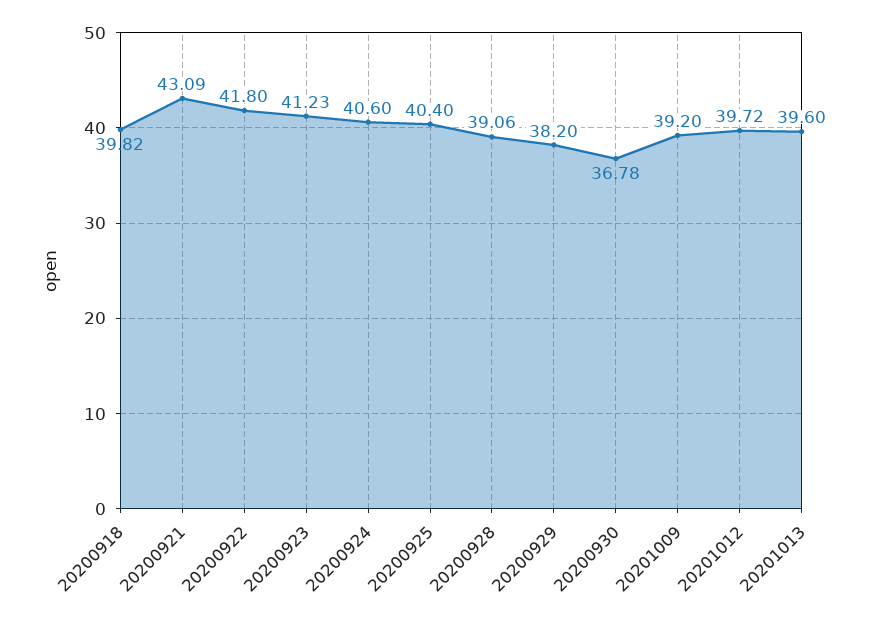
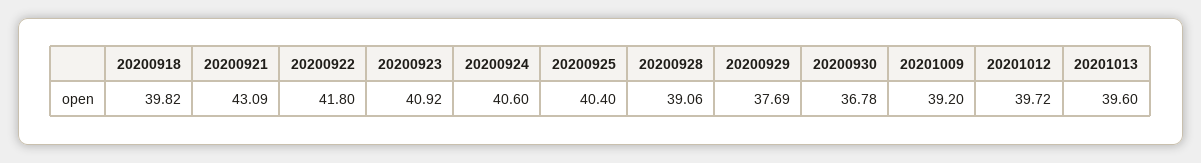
  {
    "20200918": 39.82,
    "20200921": 43.09,
    "20200922": 41.8,
-   "20200923": 41.23,
+   "20200923": 40.92,
    "20200924": 40.6,
    "20200925": 40.4,
    "20200928": 39.06,
-   "20200929": 38.2,
+   "20200929": 37.69,
    "20200930": 36.78,
    "20201009": 39.2,
    "20201012": 39.72,
    "20201013": 39.6
  }

